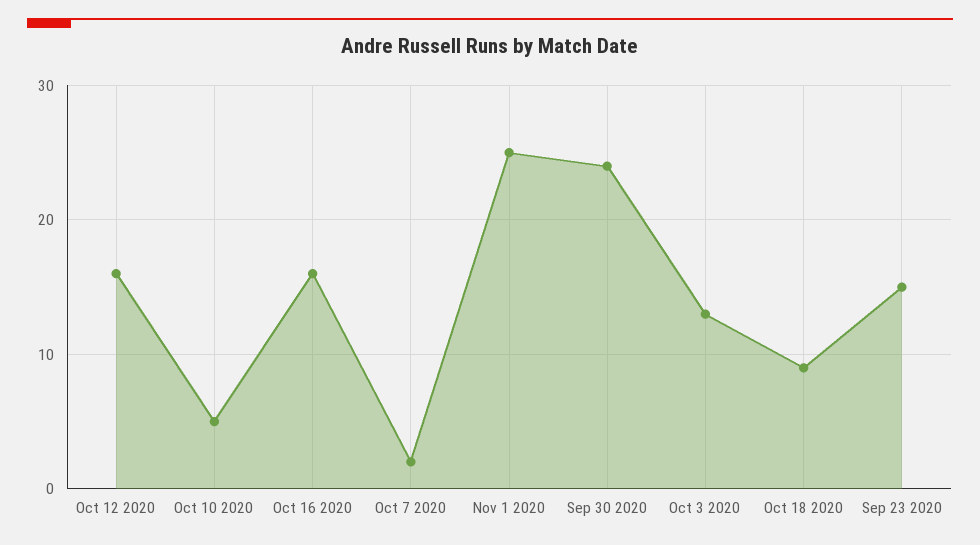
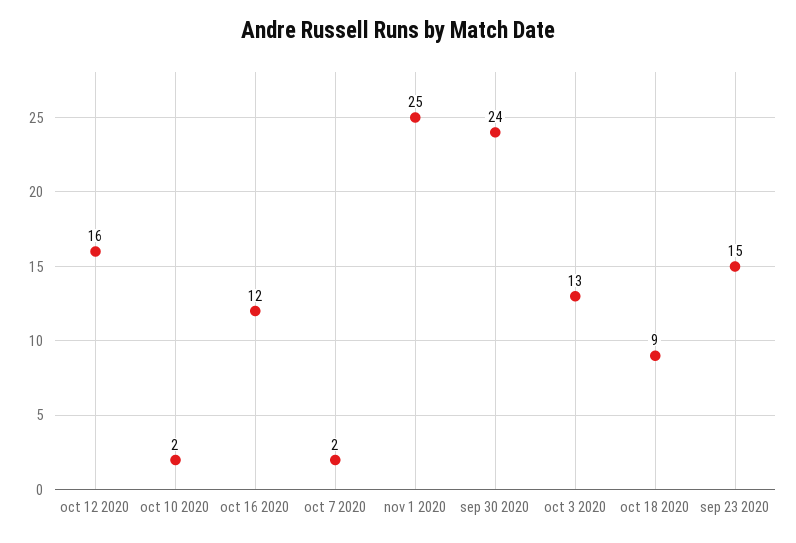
  {
    "Oct 12 2020": 16,
-   "Oct 10 2020": 5,
+   "Oct 10 2020": 2,
-   "Oct 16 2020": 16,
+   "Oct 16 2020": 12,
    "Oct 7 2020": 2,
    "Nov 1 2020": 25,
    "Sep 30 2020": 24,
    "Oct 3 2020": 13,
    "Oct 18 2020": 9,
    "Sep 23 2020": 15
  }

